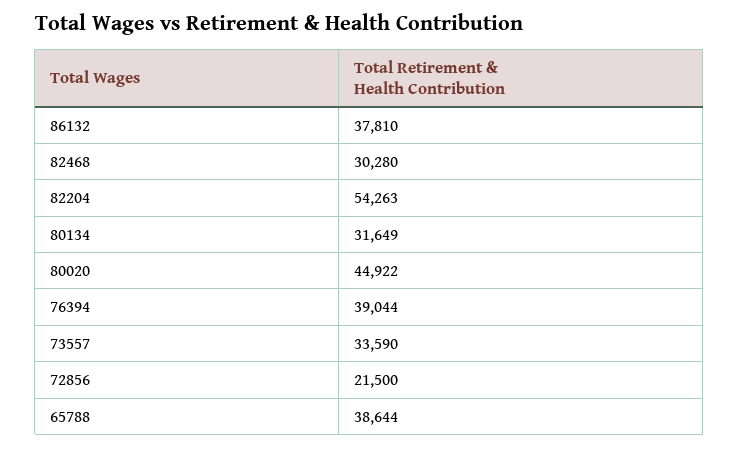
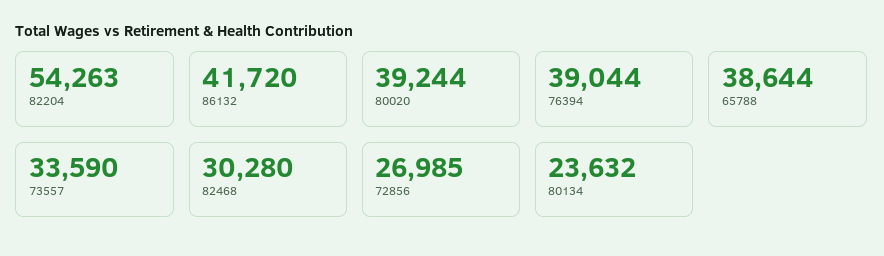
  {
-   "86132": 37810,
+   "86132": 41720,
    "82468": 30280,
    "82204": 54263,
-   "80134": 31649,
+   "80134": 23632,
-   "80020": 44922,
+   "80020": 39244,
    "76394": 39044,
    "73557": 33590,
-   "72856": 21500,
+   "72856": 26985,
    "65788": 38644
  }

